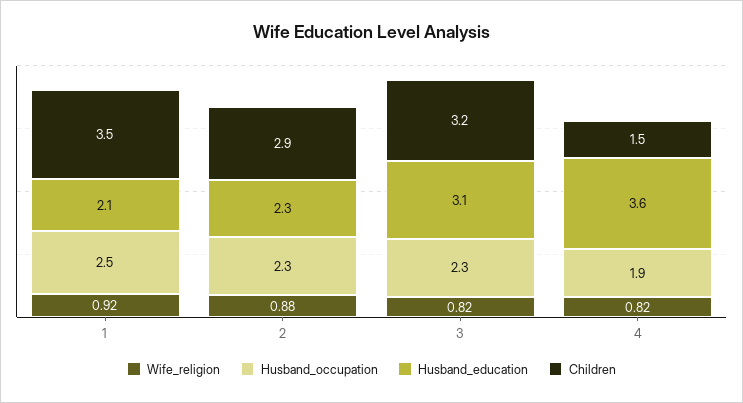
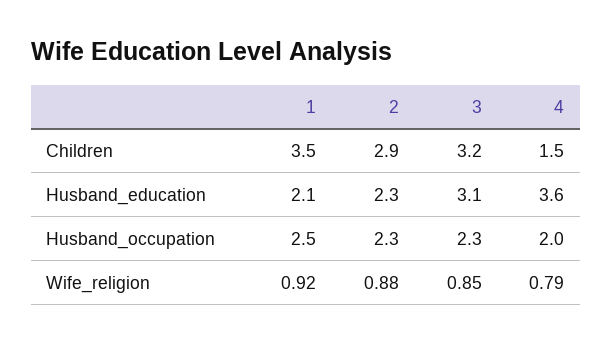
  {
    "Wife_religion": {
      "1": 0.92,
      "2": 0.88,
-     "3": 0.82,
+     "3": 0.85,
-     "4": 0.82
+     "4": 0.79
    },
    "Husband_occupation": {
      "1": 2.5,
      "2": 2.3,
      "3": 2.3,
-     "4": 1.9
+     "4": 2
    },
    "Husband_education": {
      "1": 2.1,
      "2": 2.3,
      "3": 3.1,
      "4": 3.6
    },
    "Children": {
      "1": 3.5,
      "2": 2.9,
      "3": 3.2,
      "4": 1.5
    }
  }

